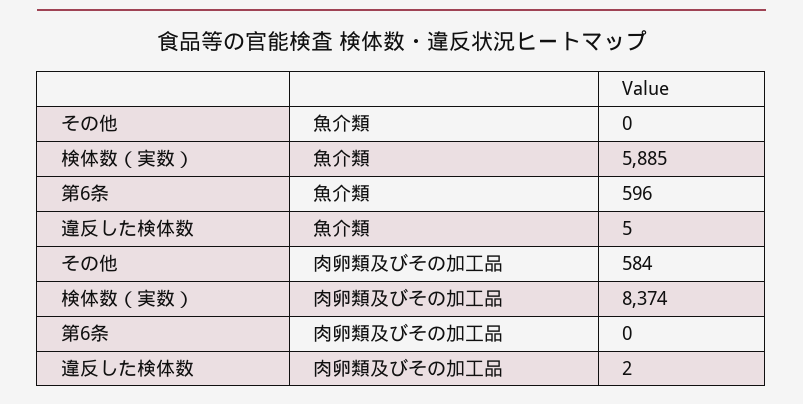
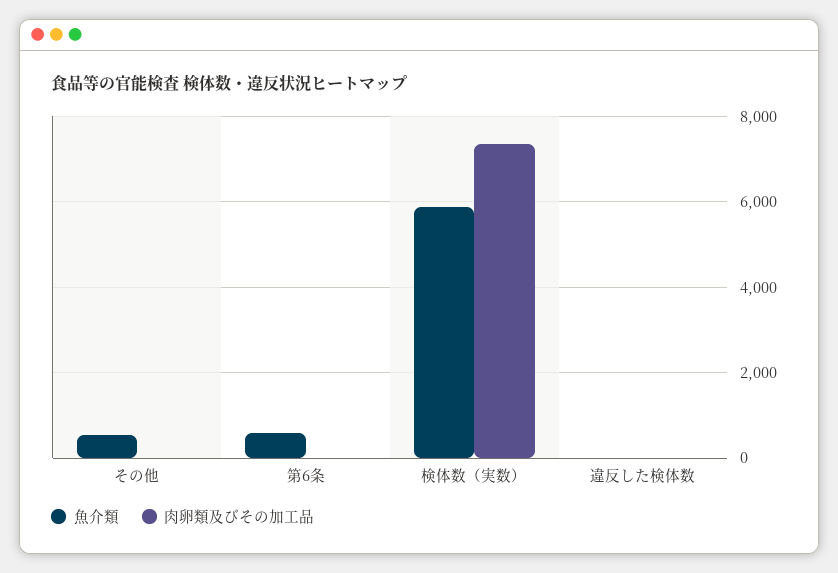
  {
    "魚介類": {
-     "その他": 0,
+     "その他": 600,
      "検体数（実数）": 5885,
      "第6条": 596,
      "違反した検体数": 5
    },
    "肉卵類及びその加工品": {
-     "その他": 584,
+     "その他": 0,
-     "検体数（実数）": 8374,
+     "検体数（実数）": 7400,
      "第6条": 0,
      "違反した検体数": 2
    }
  }

